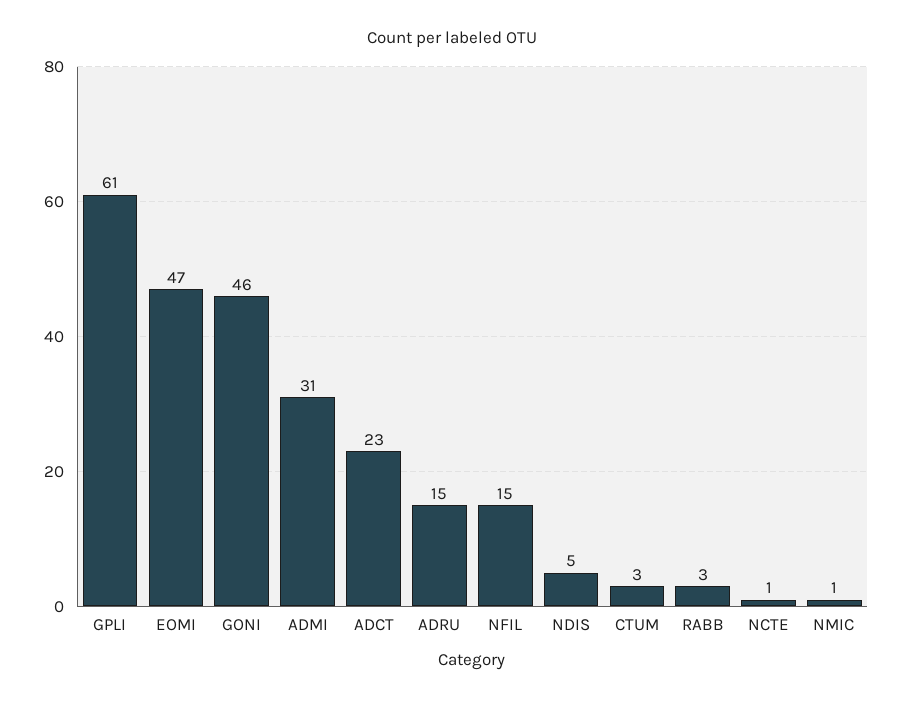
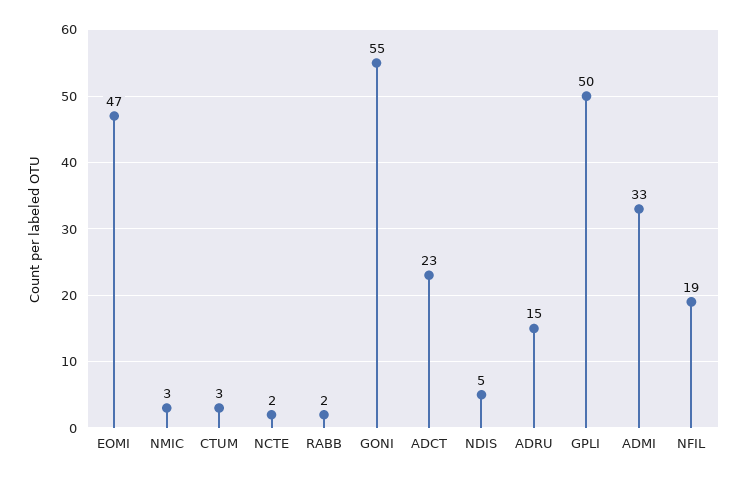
  {
-   "GPLI": 61,
+   "GPLI": 50,
    "EOMI": 47,
-   "GONI": 46,
+   "GONI": 55,
-   "ADMI": 31,
+   "ADMI": 33,
    "ADCT": 23,
    "ADRU": 15,
-   "NFIL": 15,
+   "NFIL": 19,
    "NDIS": 5,
    "CTUM": 3,
-   "RABB": 3,
+   "RABB": 2,
-   "NCTE": 1,
+   "NCTE": 2,
-   "NMIC": 1
+   "NMIC": 3
  }

